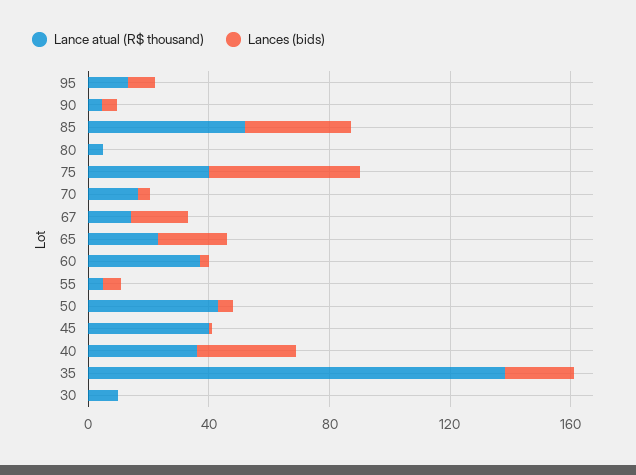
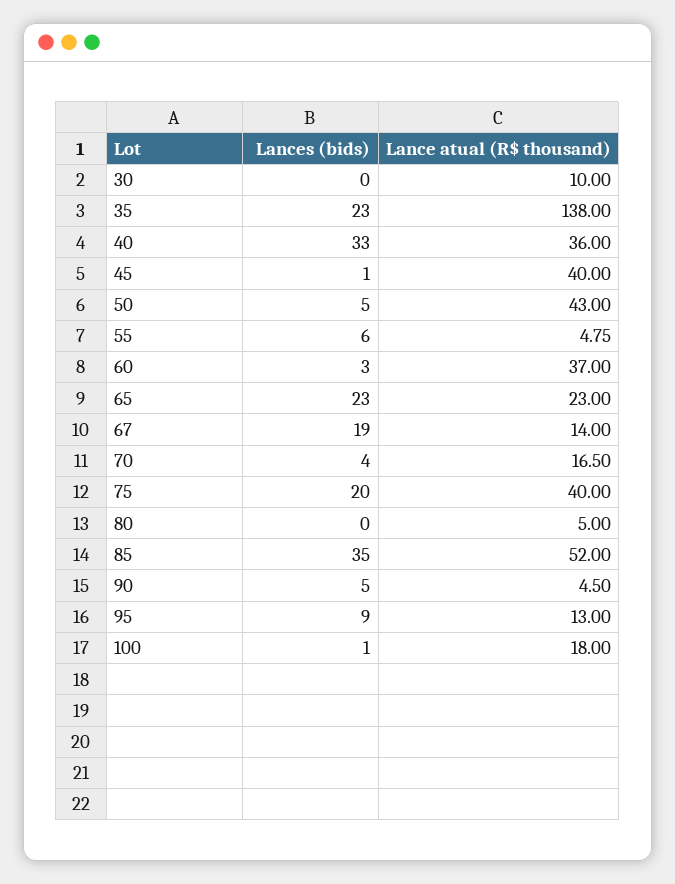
  {
    "Lance atual (R$ thousand)": {
      "95": 13,
      "90": 4.5,
      "85": 52,
      "80": 5,
      "75": 40,
      "70": 16.5,
      "67": 14,
      "65": 23,
      "60": 37,
      "55": 4.75,
      "50": 43,
      "45": 40,
      "40": 36,
      "35": 138,
-     "30": 10
+     "30": 10,
+     "100": 18
    },
    "Lances (bids)": {
      "95": 9,
      "90": 5,
      "85": 35,
      "80": 0,
-     "75": 50,
+     "75": 20,
      "70": 4,
      "67": 19,
      "65": 23,
      "60": 3,
      "55": 6,
      "50": 5,
      "45": 1,
      "40": 33,
      "35": 23,
-     "30": 0
+     "30": 0,
+     "100": 1
    }
  }

